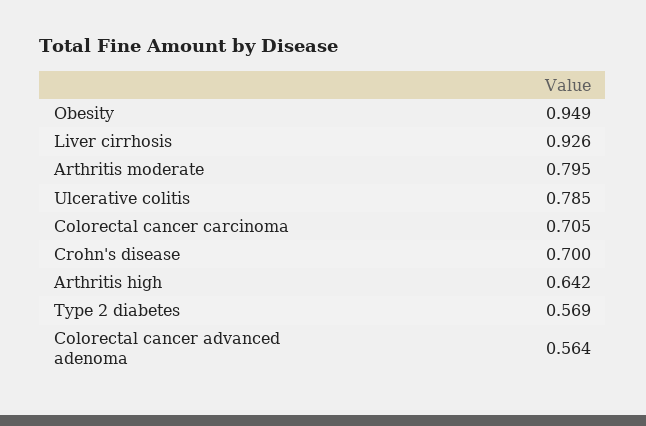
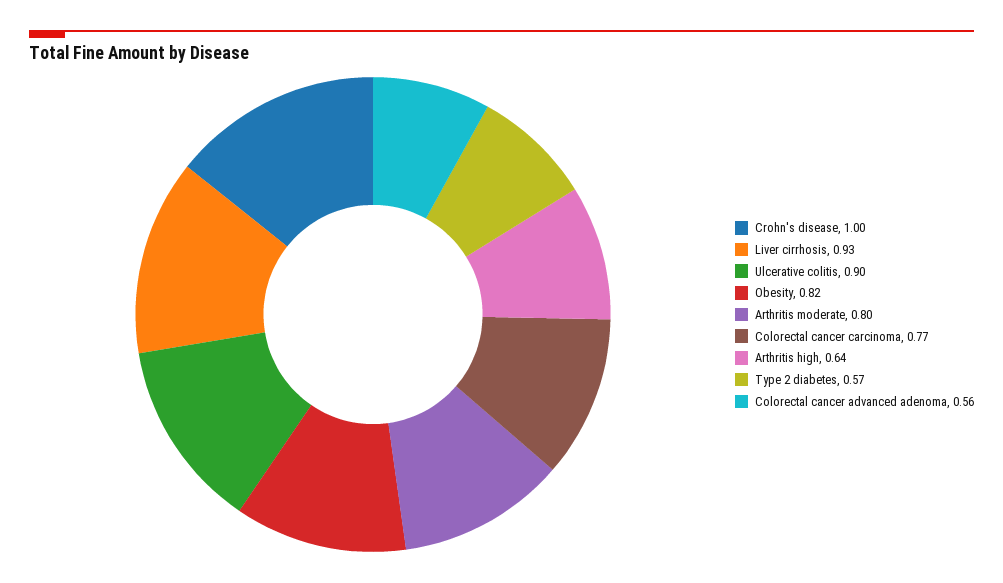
  {
-   "Obesity": 0.949,
+   "Obesity": 0.82,
    "Liver cirrhosis": 0.926,
    "Arthritis moderate": 0.795,
-   "Ulcerative colitis": 0.785,
+   "Ulcerative colitis": 0.9,
-   "Colorectal cancer carcinoma": 0.705,
+   "Colorectal cancer carcinoma": 0.77,
-   "Crohn's disease": 0.7,
+   "Crohn's disease": 1,
    "Arthritis high": 0.642,
    "Type 2 diabetes": 0.569,
    "Colorectal cancer advanced adenoma": 0.564
  }

